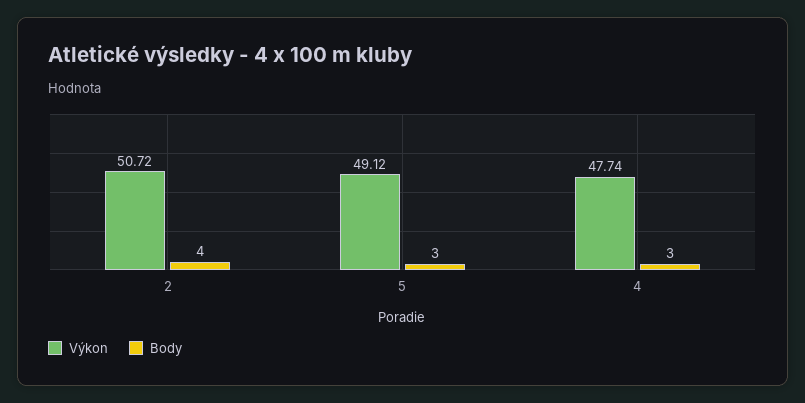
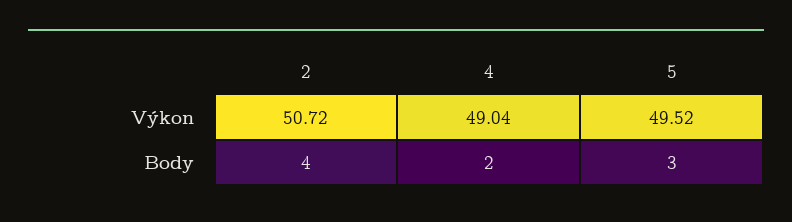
  {
    "Výkon": {
      "2": 50.72,
-     "5": 49.12,
+     "5": 49.52,
-     "4": 47.74
+     "4": 49.04
    },
    "Body": {
      "2": 4,
      "5": 3,
-     "4": 3
+     "4": 2
    }
  }

